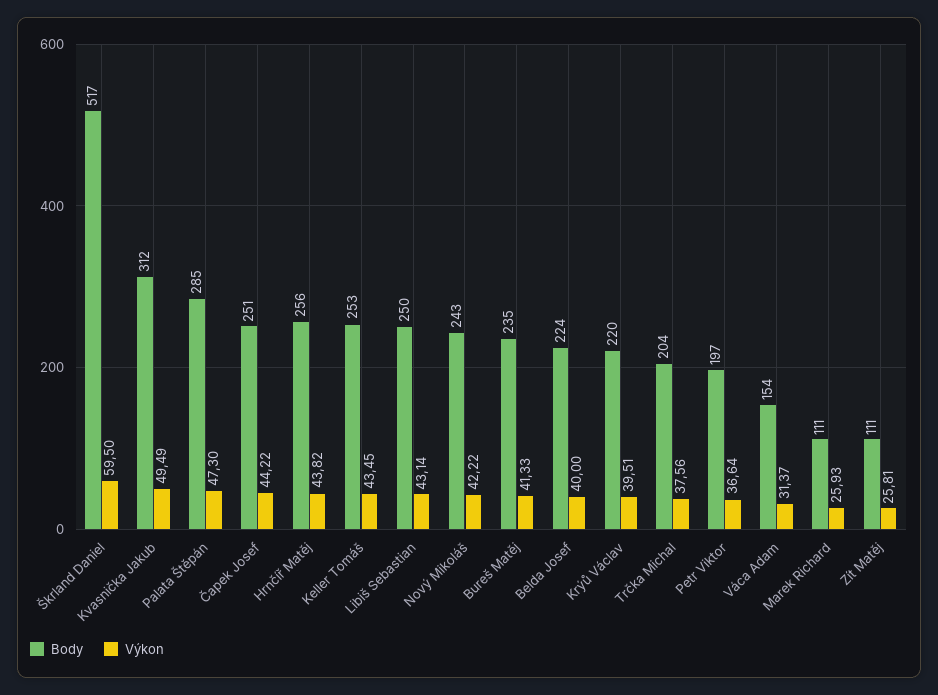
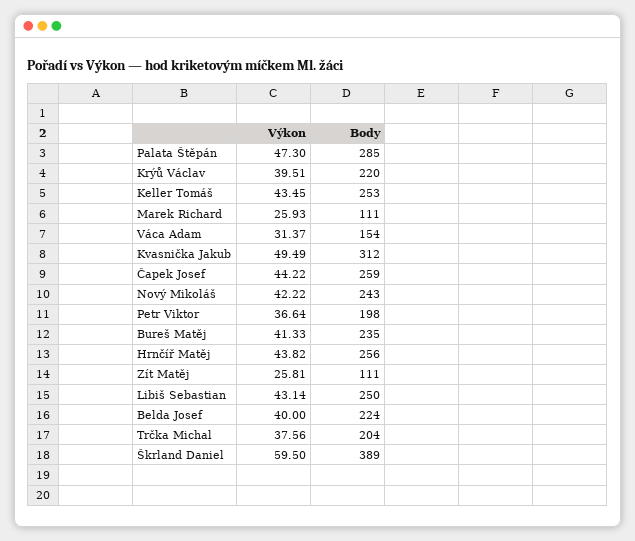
  {
    "Body": {
-     "Škrland Daniel": 517,
+     "Škrland Daniel": 389,
      "Kvasnička Jakub": 312,
      "Palata Štěpán": 285,
-     "Čapek Josef": 251,
+     "Čapek Josef": 259,
      "Hrnčíř Matěj": 256,
      "Keller Tomáš": 253,
      "Libiš Sebastian": 250,
      "Nový Mikoláš": 243,
      "Bureš Matěj": 235,
      "Belda Josef": 224,
      "Krýů Václav": 220,
      "Trčka Michal": 204,
-     "Petr Viktor": 197,
+     "Petr Viktor": 198,
      "Váca Adam": 154,
      "Marek Richard": 111,
      "Zít Matěj": 111
    },
    "Výkon": {
      "Škrland Daniel": 59.5,
      "Kvasnička Jakub": 49.49,
      "Palata Štěpán": 47.3,
      "Čapek Josef": 44.22,
      "Hrnčíř Matěj": 43.82,
      "Keller Tomáš": 43.45,
      "Libiš Sebastian": 43.14,
      "Nový Mikoláš": 42.22,
      "Bureš Matěj": 41.33,
      "Belda Josef": 40,
      "Krýů Václav": 39.51,
      "Trčka Michal": 37.56,
      "Petr Viktor": 36.64,
      "Váca Adam": 31.37,
      "Marek Richard": 25.93,
      "Zít Matěj": 25.81
    }
  }

